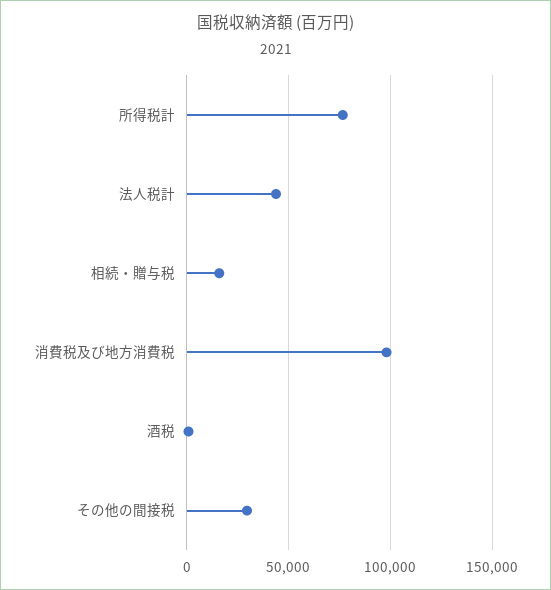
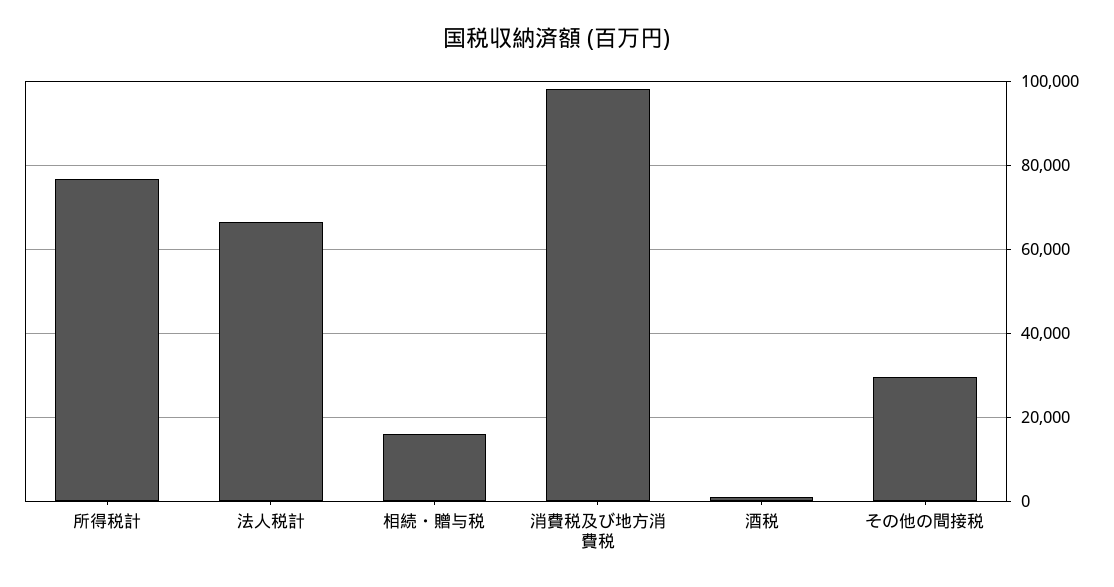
  {
    "所得税計": 76000,
-   "法人税計": 45000,
+   "法人税計": 66000,
    "相続・贈与税": 16000,
    "消費税及び地方消費税": 98000,
    "酒税": 0,
    "その他の間接税": 30000
  }

